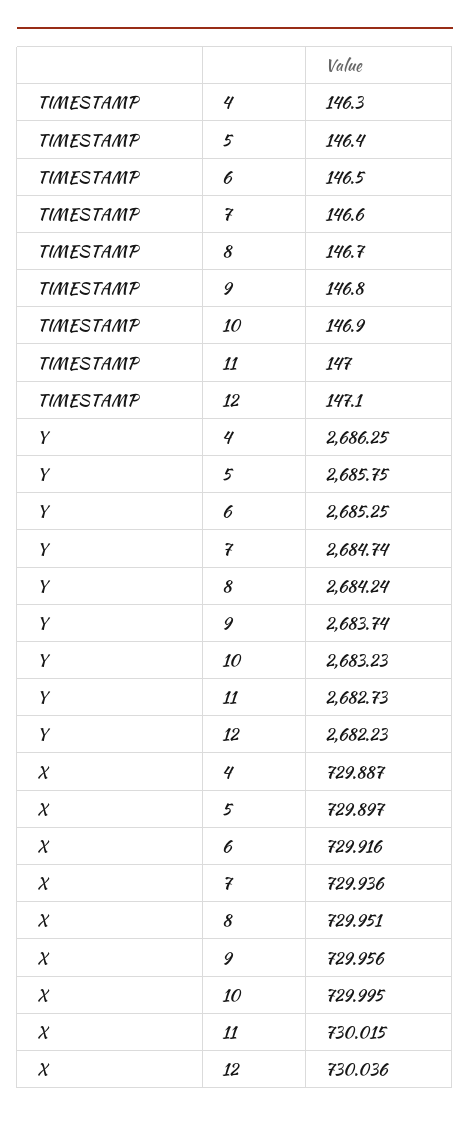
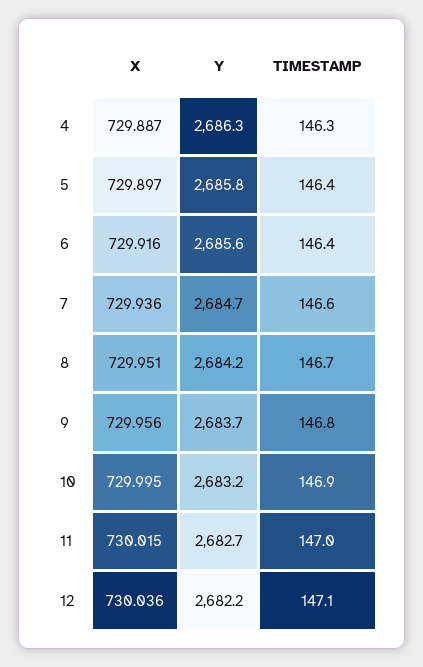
  {
    "TIMESTAMP": {
      "4": 146.3,
      "5": 146.4,
-     "6": 146.5,
+     "6": 146.4,
      "7": 146.6,
      "8": 146.7,
      "9": 146.8,
      "10": 146.9,
      "11": 147,
      "12": 147.1
    },
    "Y": {
      "4": 2686.25,
      "5": 2685.75,
-     "6": 2685.25,
+     "6": 2685.6,
      "7": 2684.74,
      "8": 2684.24,
      "9": 2683.74,
      "10": 2683.23,
      "11": 2682.73,
      "12": 2682.23
    },
    "X": {
      "4": 729.887,
      "5": 729.897,
      "6": 729.916,
      "7": 729.936,
      "8": 729.951,
      "9": 729.956,
      "10": 729.995,
      "11": 730.015,
      "12": 730.036
    }
  }

